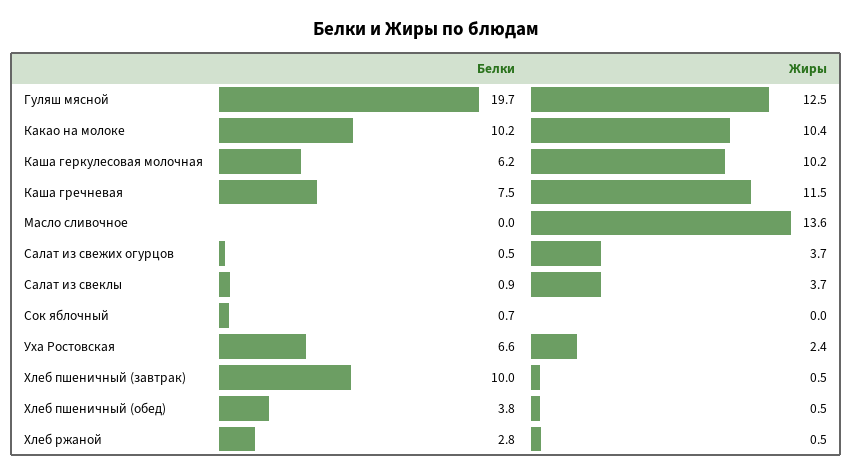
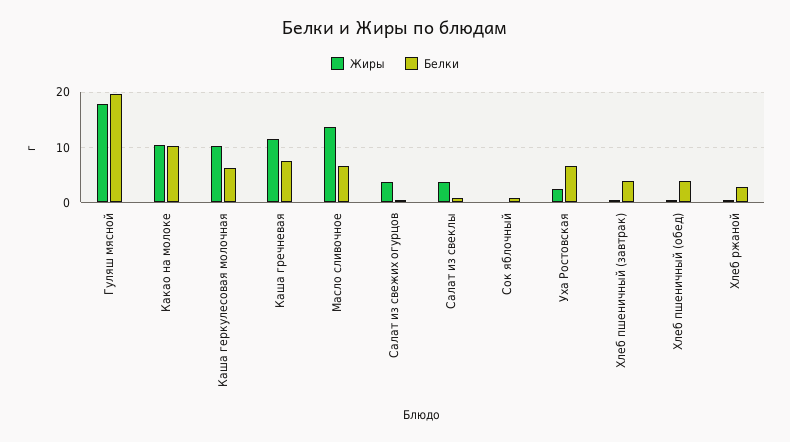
  {
    "Белки": {
      "Гуляш мясной": 19.7,
      "Какао на молоке": 10.2,
      "Каша геркулесовая молочная": 6.2,
      "Каша гречневая": 7.5,
-     "Масло сливочное": 0,
+     "Масло сливочное": 6,
      "Салат из свежих огурцов": 0.5,
      "Салат из свеклы": 0.9,
      "Сок яблочный": 0.7,
      "Уха Ростовская": 6.6,
-     "Хлеб пшеничный (завтрак)": 10,
+     "Хлеб пшеничный (завтрак)": 4,
      "Хлеб пшеничный (обед)": 3.8,
      "Хлеб ржаной": 2.8
    },
    "Жиры": {
-     "Гуляш мясной": 12.5,
+     "Гуляш мясной": 18,
      "Какао на молоке": 10.4,
      "Каша геркулесовая молочная": 10.2,
      "Каша гречневая": 11.5,
      "Масло сливочное": 13.6,
      "Салат из свежих огурцов": 3.7,
      "Салат из свеклы": 3.7,
      "Сок яблочный": 0,
      "Уха Ростовская": 2.4,
      "Хлеб пшеничный (завтрак)": 0.5,
      "Хлеб пшеничный (обед)": 0.5,
      "Хлеб ржаной": 0.5
    }
  }

